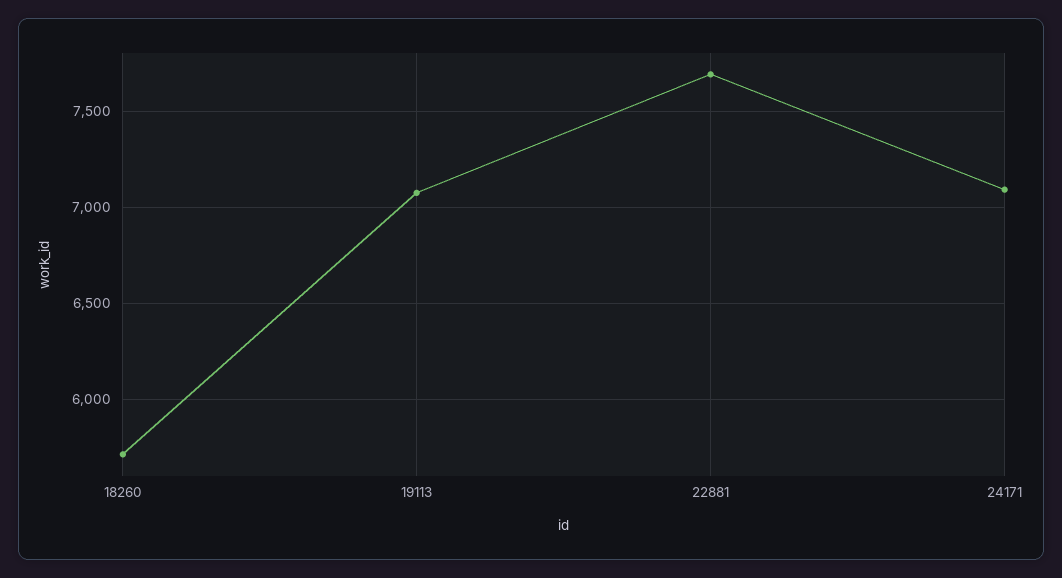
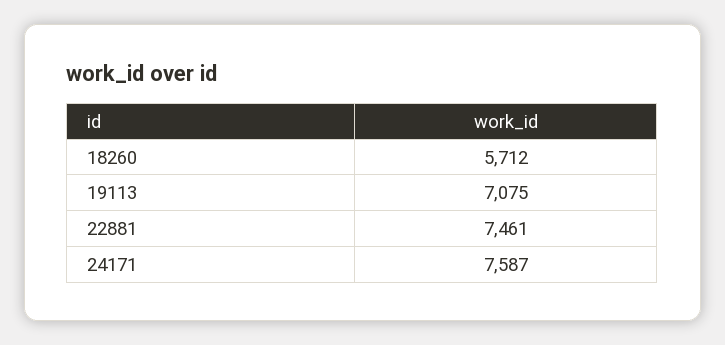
  {
    "18260": 5712,
    "19113": 7075,
-   "22881": 7700,
+   "22881": 7461,
-   "24171": 7100
+   "24171": 7587
  }

